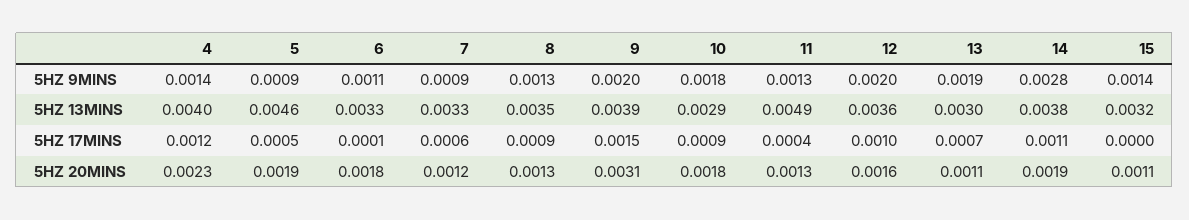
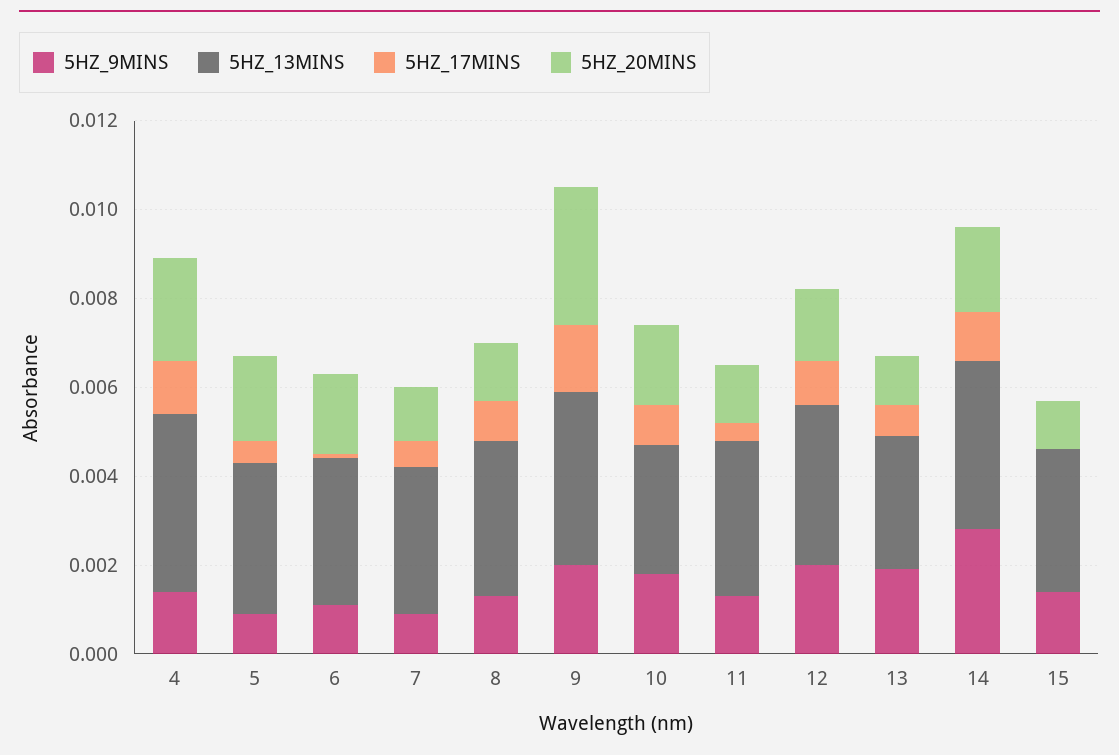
  {
    "5HZ 9MINS": {
      "4": 0.0014,
      "5": 0.0009,
      "6": 0.0011,
      "7": 0.0009,
      "8": 0.0013,
      "9": 0.002,
      "10": 0.0018,
      "11": 0.0013,
      "12": 0.002,
      "13": 0.0019,
      "14": 0.0028,
      "15": 0.0014
    },
    "5HZ 13MINS": {
      "4": 0.004,
-     "5": 0.0046,
+     "5": 0.0035,
      "6": 0.0033,
      "7": 0.0033,
      "8": 0.0035,
      "9": 0.0039,
      "10": 0.0029,
-     "11": 0.0049,
+     "11": 0.0035,
      "12": 0.0036,
      "13": 0.003,
      "14": 0.0038,
      "15": 0.0032
    },
    "5HZ 17MINS": {
      "4": 0.0012,
      "5": 0.0005,
      "6": 0.0001,
      "7": 0.0006,
      "8": 0.0009,
      "9": 0.0015,
      "10": 0.0009,
      "11": 0.0004,
      "12": 0.001,
      "13": 0.0007,
      "14": 0.0011,
      "15": 0
    },
    "5HZ 20MINS": {
      "4": 0.0023,
      "5": 0.0019,
      "6": 0.0018,
      "7": 0.0012,
      "8": 0.0013,
      "9": 0.0031,
      "10": 0.0018,
      "11": 0.0013,
      "12": 0.0016,
      "13": 0.0011,
      "14": 0.0019,
      "15": 0.0011
    }
  }

